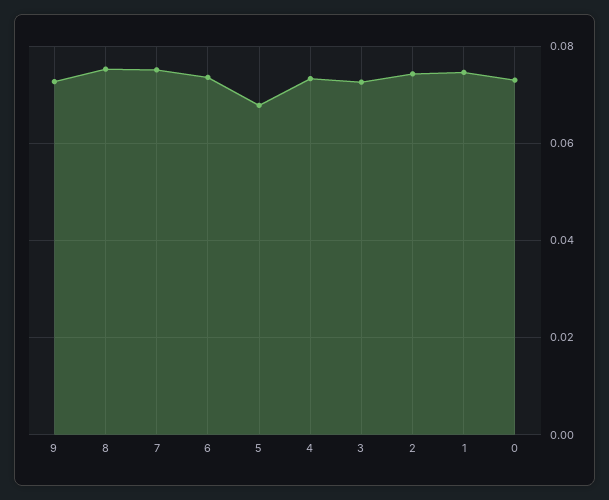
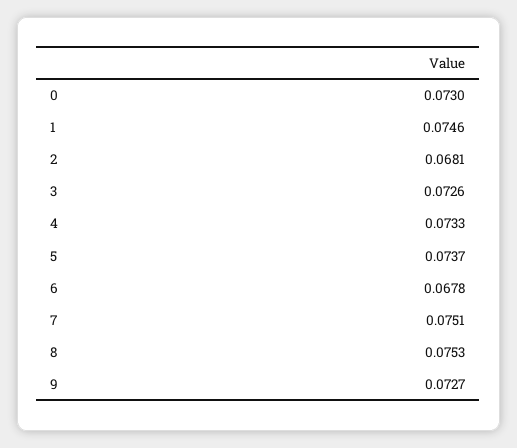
  {
    "9": 0.0727,
    "8": 0.0753,
    "7": 0.0751,
-   "6": 0.074,
+   "6": 0.0678,
-   "5": 0.068,
+   "5": 0.0737,
    "4": 0.0733,
    "3": 0.0726,
-   "2": 0.074,
+   "2": 0.0681,
    "1": 0.0746,
    "0": 0.073
  }

